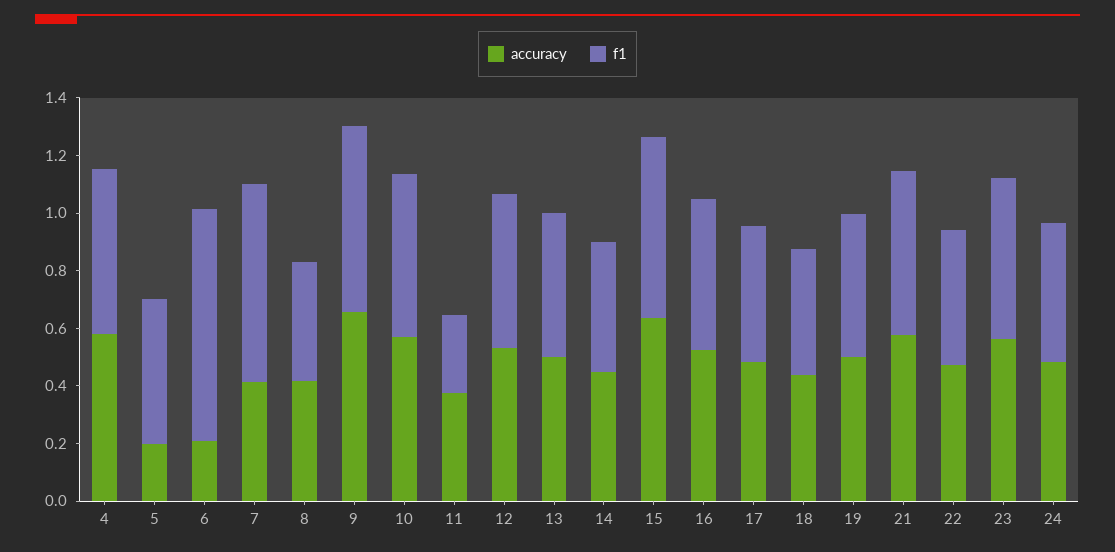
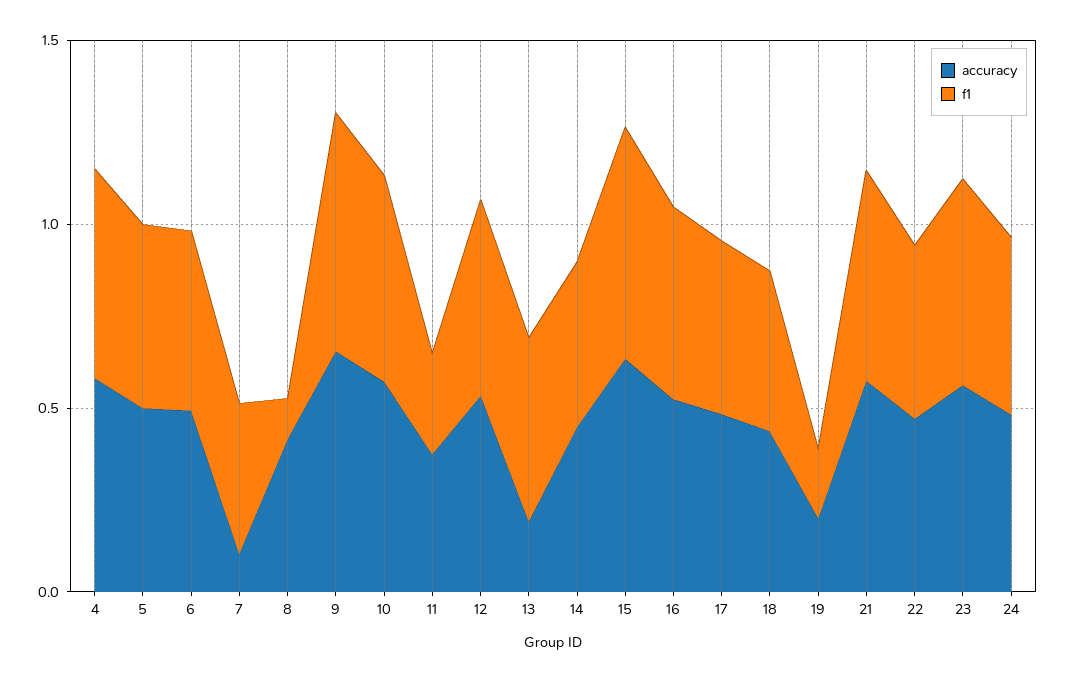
  {
    "accuracy": {
      "4": 0.6,
-     "5": 0.2,
+     "5": 0.5,
-     "6": 0.2,
+     "6": 0.5,
-     "7": 0.4,
+     "7": 0.1,
      "8": 0.4,
      "9": 0.65,
      "10": 0.55,
      "11": 0.4,
      "12": 0.55,
-     "13": 0.5,
+     "13": 0.2,
      "14": 0.45,
      "15": 0.65,
      "16": 0.5,
      "17": 0.5,
      "18": 0.45,
-     "19": 0.5,
+     "19": 0.2,
      "21": 0.6,
      "22": 0.45,
      "23": 0.55,
      "24": 0.5
    },
    "f1": {
      "4": 0.55,
      "5": 0.5,
-     "6": 0.8,
+     "6": 0.5,
-     "7": 0.7,
+     "7": 0.4,
-     "8": 0.4,
+     "8": 0.1,
      "9": 0.65,
      "10": 0.55,
      "11": 0.25,
      "12": 0.55,
      "13": 0.5,
      "14": 0.45,
      "15": 0.65,
      "16": 0.5,
      "17": 0.45,
      "18": 0.45,
-     "19": 0.5,
+     "19": 0.2,
      "21": 0.55,
      "22": 0.45,
      "23": 0.55,
      "24": 0.5
    }
  }

